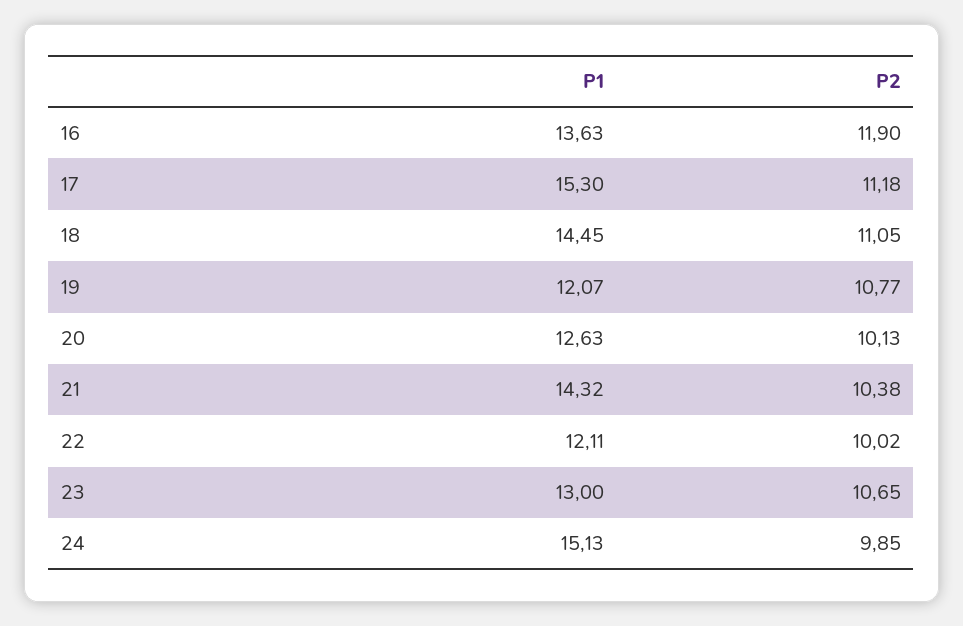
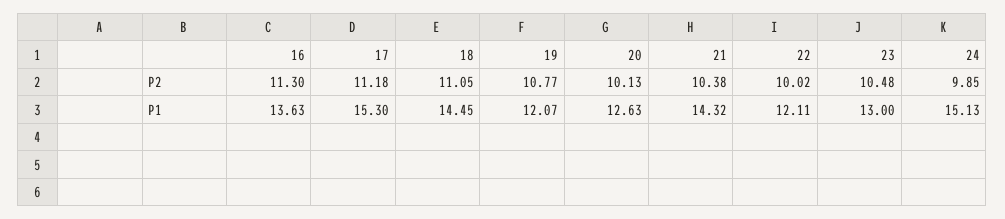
  {
    "P1": {
      "16": 13.63,
      "17": 15.3,
      "18": 14.45,
      "19": 12.07,
      "20": 12.63,
      "21": 14.32,
      "22": 12.11,
      "23": 13,
      "24": 15.13
    },
    "P2": {
-     "16": 11.9,
+     "16": 11.3,
      "17": 11.18,
      "18": 11.05,
      "19": 10.77,
      "20": 10.13,
      "21": 10.38,
      "22": 10.02,
-     "23": 10.65,
+     "23": 10.48,
      "24": 9.85
    }
  }

